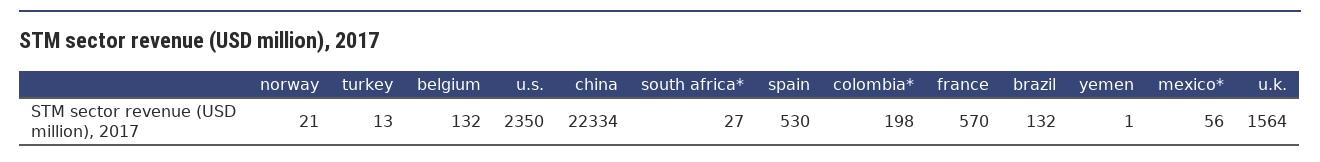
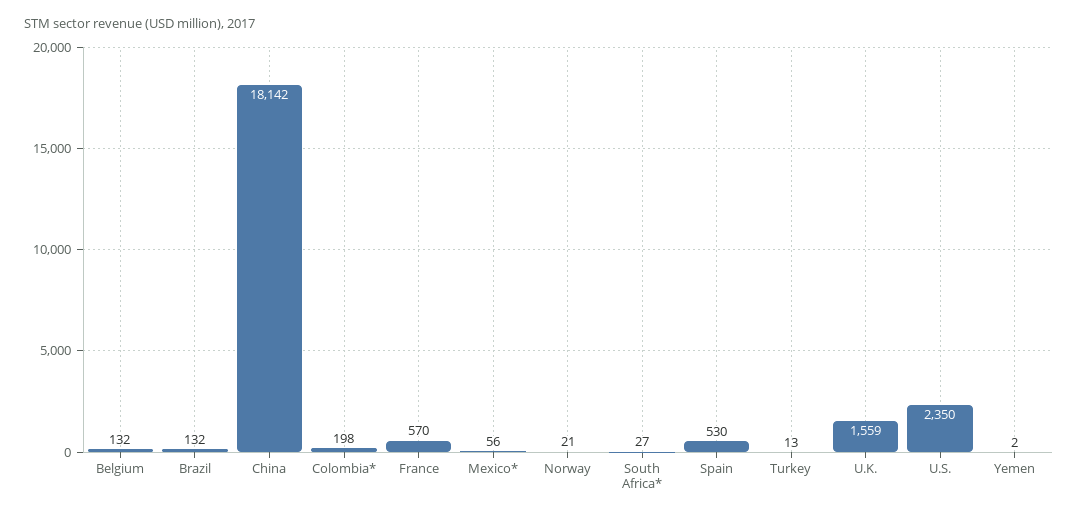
  {
    "norway": 21,
    "turkey": 13,
    "belgium": 132,
    "u.s.": 2350,
-   "china": 22334,
+   "china": 18142,
    "south africa*": 27,
    "spain": 530,
    "colombia*": 198,
    "france": 570,
    "brazil": 132,
-   "yemen": 1,
+   "yemen": 2,
    "mexico*": 56,
-   "u.k.": 1564
+   "u.k.": 1559
  }

